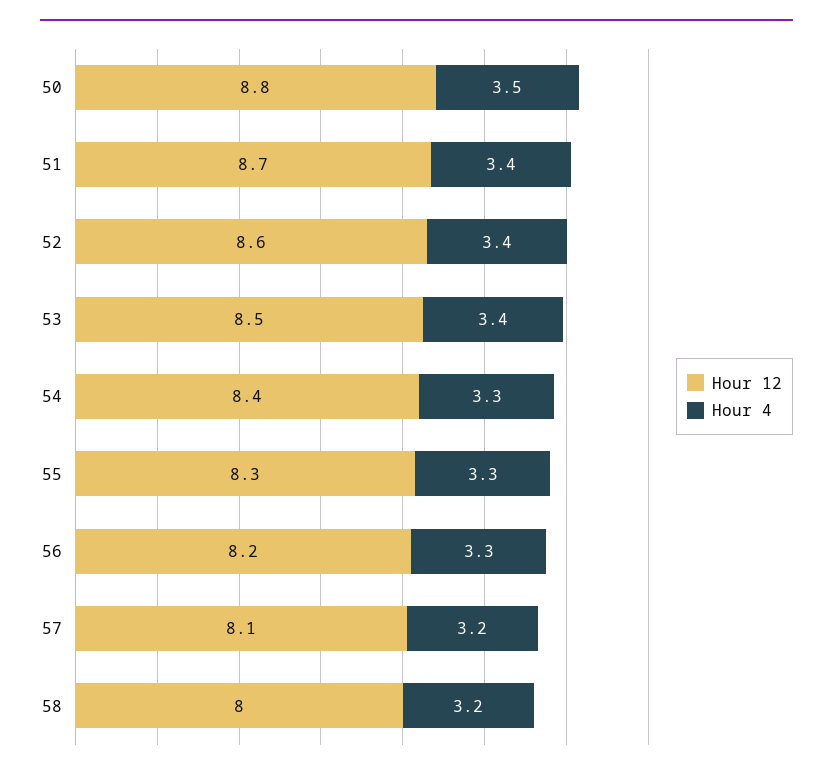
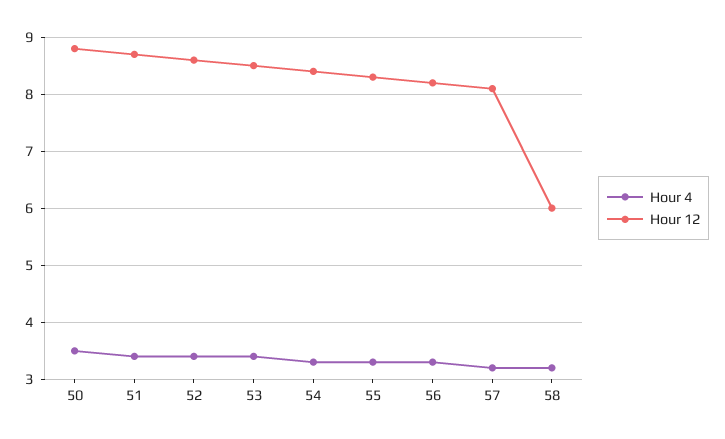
  {
    "Hour 12": {
      "50": 8.8,
      "51": 8.7,
      "52": 8.6,
      "53": 8.5,
      "54": 8.4,
      "55": 8.3,
      "56": 8.2,
      "57": 8.1,
-     "58": 8
+     "58": 6
    },
    "Hour 4": {
      "50": 3.5,
      "51": 3.4,
      "52": 3.4,
      "53": 3.4,
      "54": 3.3,
      "55": 3.3,
      "56": 3.3,
      "57": 3.2,
      "58": 3.2
    }
  }

